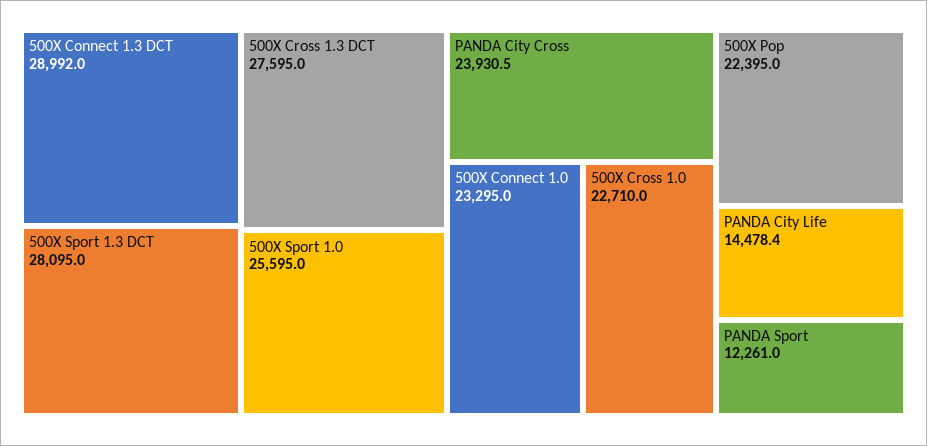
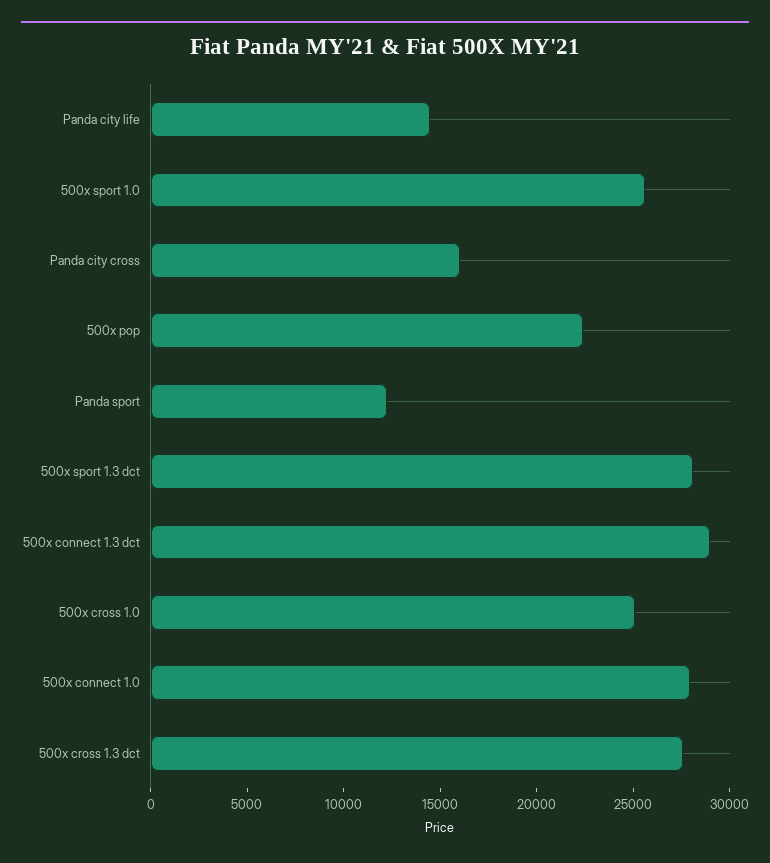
  {
    "500X Connect 1.3 DCT": 28992,
    "500X Sport 1.3 DCT": 28095,
    "500X Cross 1.3 DCT": 27595,
    "500X Sport 1.0": 25595,
-   "PANDA City Cross": 23930.5,
+   "PANDA City Cross": 16000,
-   "500X Connect 1.0": 23295,
+   "500X Connect 1.0": 28000,
-   "500X Cross 1.0": 22710,
+   "500X Cross 1.0": 25000,
    "500X Pop": 22395,
    "PANDA City Life": 14478.4,
    "PANDA Sport": 12261
  }

